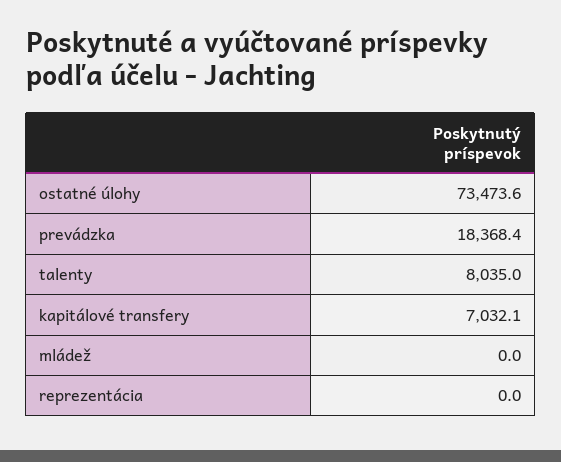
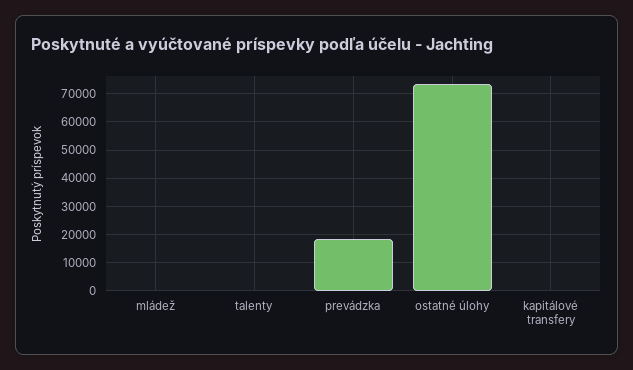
  {
    "ostatné úlohy": 73473.6,
    "prevádzka": 18368.4,
-   "talenty": 8035,
+   "talenty": 0,
-   "kapitálové transfery": 7032.1,
+   "kapitálové transfery": 0,
-   "mládež": 0,
+   "mládež": 0
-   "reprezentácia": 0
  }

